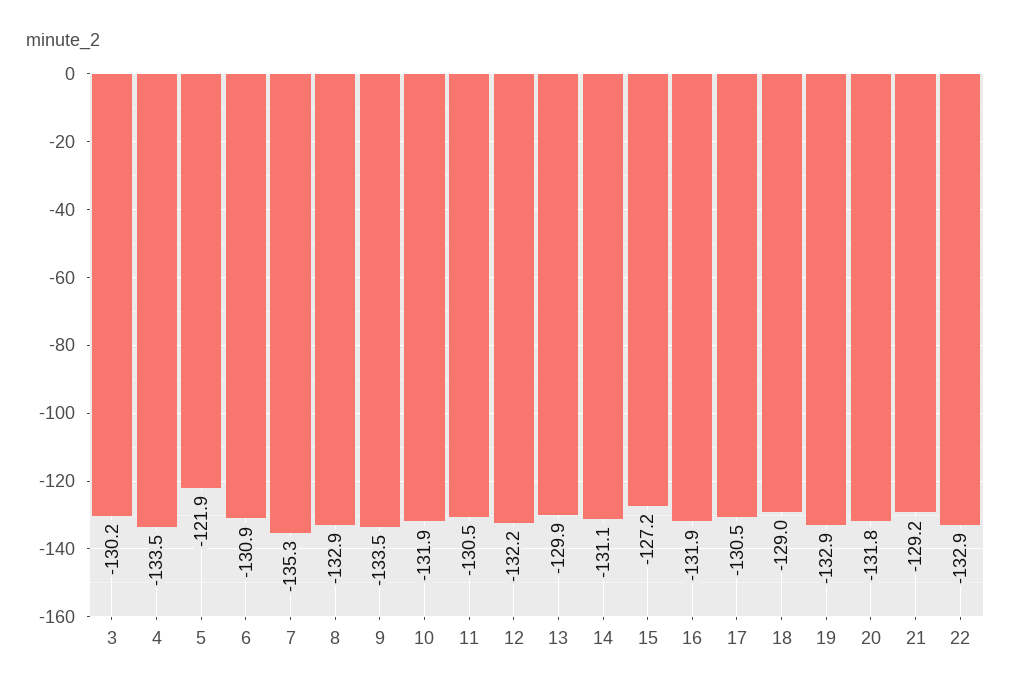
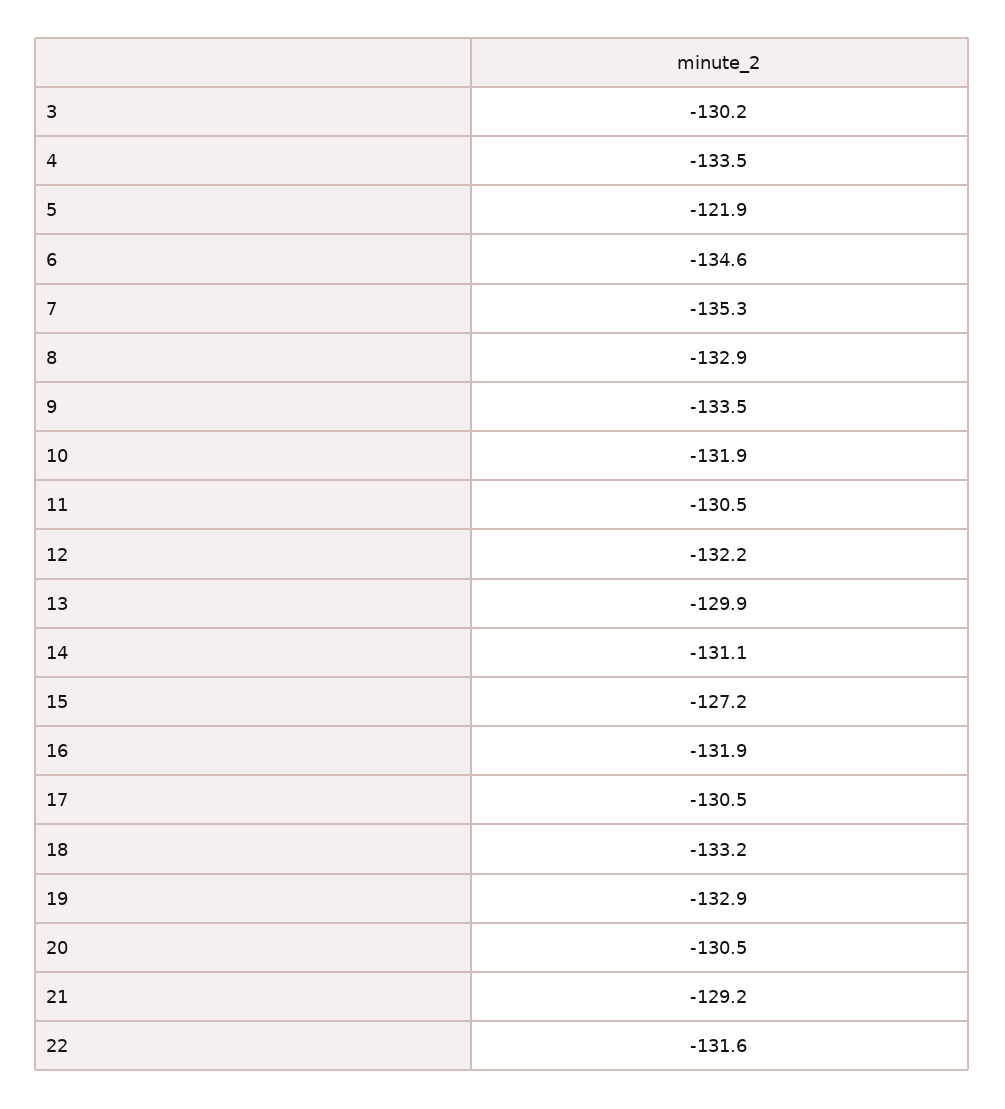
  {
    "3": -130.2,
    "4": -133.5,
    "5": -121.9,
-   "6": -130.9,
+   "6": -134.6,
    "7": -135.3,
    "8": -132.9,
    "9": -133.5,
    "10": -131.9,
    "11": -130.5,
    "12": -132.2,
    "13": -129.9,
    "14": -131.1,
    "15": -127.2,
    "16": -131.9,
    "17": -130.5,
-   "18": -129,
+   "18": -133.2,
    "19": -132.9,
-   "20": -131.8,
+   "20": -130.5,
    "21": -129.2,
-   "22": -132.9
+   "22": -131.6
  }

